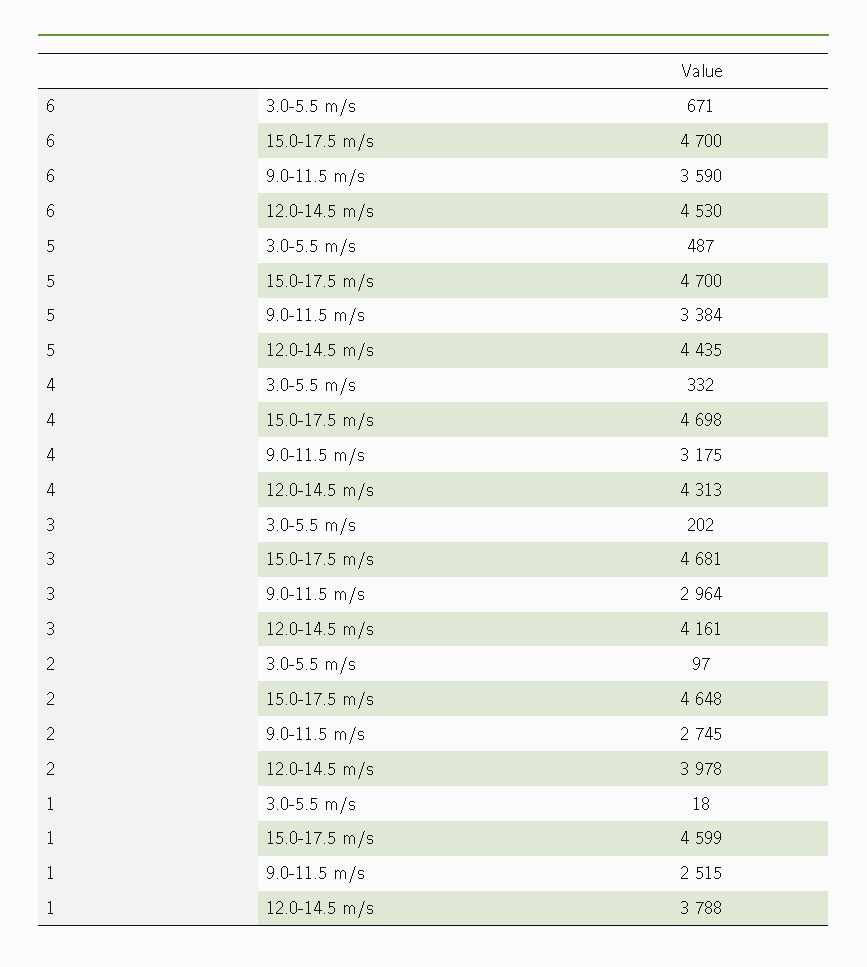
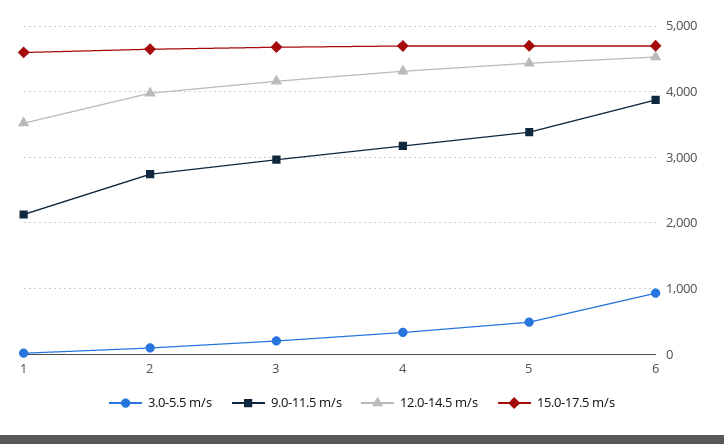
  {
    "3.0-5.5 m/s": {
-     "6": 671,
+     "6": 900,
      "5": 487,
      "4": 332,
      "3": 202,
      "2": 97,
      "1": 18
    },
    "15.0-17.5 m/s": {
      "6": 4700,
      "5": 4700,
      "4": 4698,
      "3": 4681,
      "2": 4648,
      "1": 4599
    },
    "9.0-11.5 m/s": {
-     "6": 3590,
+     "6": 3900,
      "5": 3384,
      "4": 3175,
      "3": 2964,
      "2": 2745,
-     "1": 2515
+     "1": 2100
    },
    "12.0-14.5 m/s": {
      "6": 4530,
      "5": 4435,
      "4": 4313,
      "3": 4161,
      "2": 3978,
-     "1": 3788
+     "1": 3500
    }
  }

